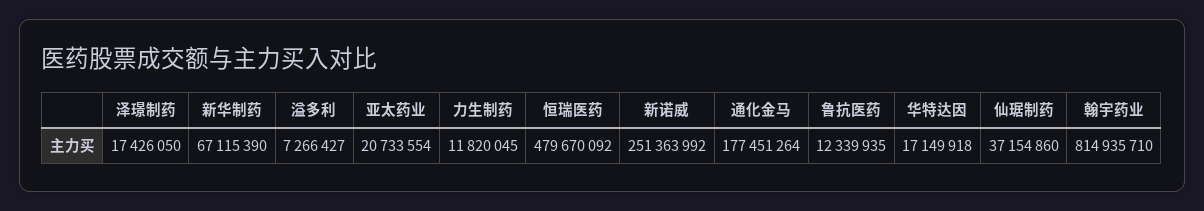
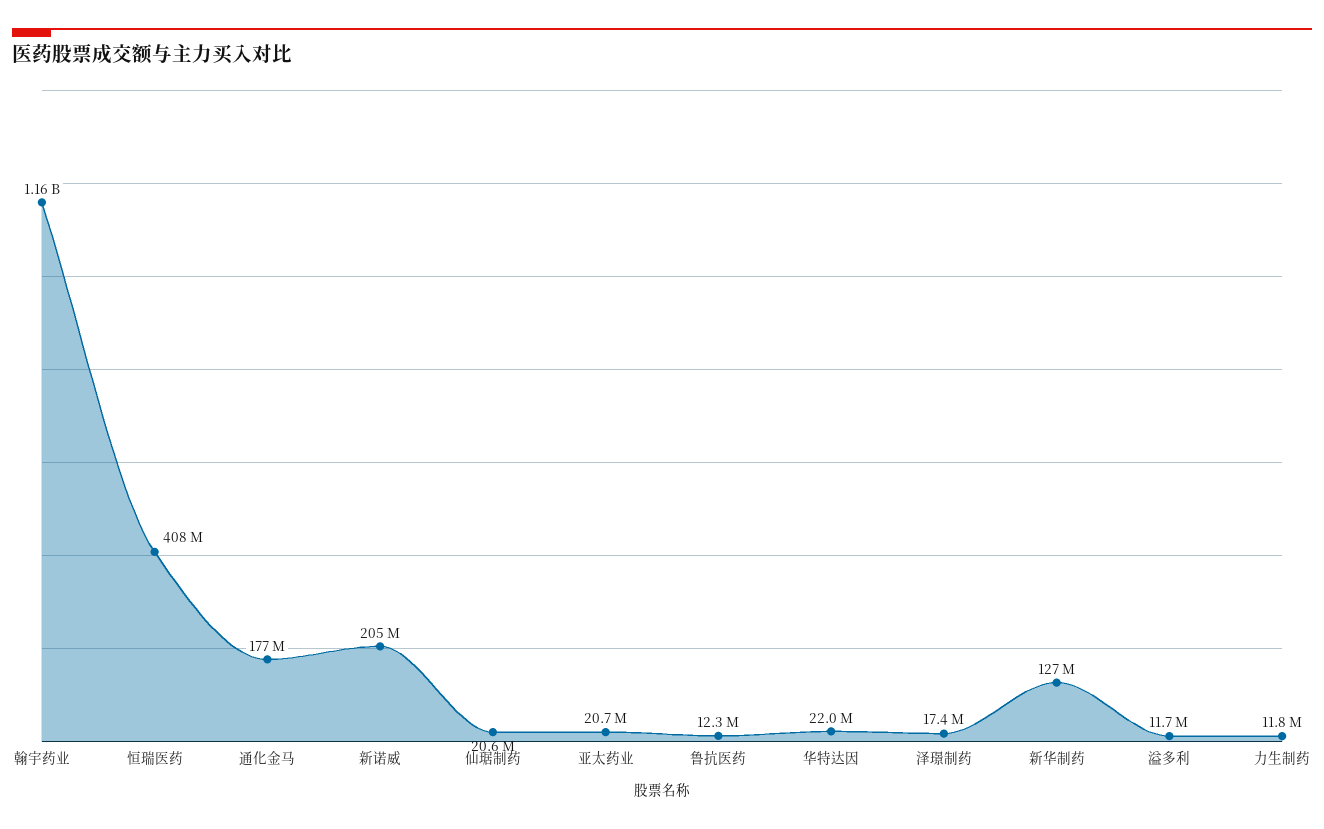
  {
    "泽璟制药": 17426050,
-   "新华制药": 67115390,
+   "新华制药": 127000000,
-   "溢多利": 7266427,
+   "溢多利": 11700000,
    "亚太药业": 20733554,
    "力生制药": 11820045,
-   "恒瑞医药": 479670092,
+   "恒瑞医药": 408000000,
-   "新诺威": 251363992,
+   "新诺威": 205000000,
    "通化金马": 177451264,
    "鲁抗医药": 12339935,
-   "华特达因": 17149918,
+   "华特达因": 22000000,
-   "仙琚制药": 37154860,
+   "仙琚制药": 20600000,
-   "翰宇药业": 814935710
+   "翰宇药业": 1160000000
  }

